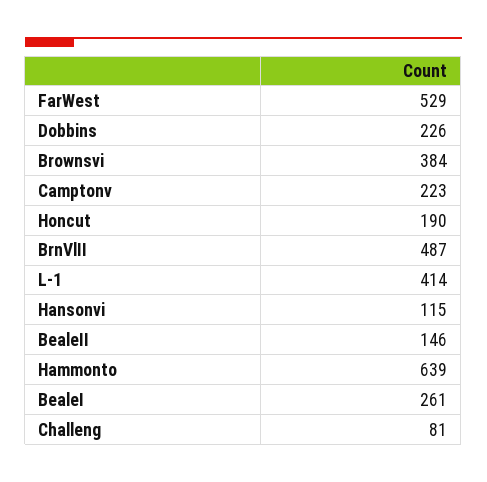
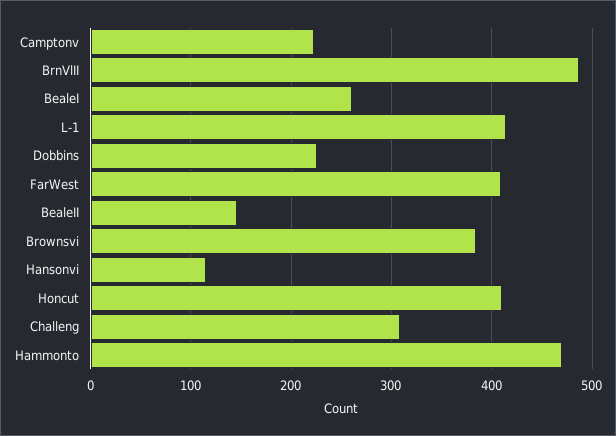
  {
-   "FarWest": 529,
+   "FarWest": 410,
    "Dobbins": 226,
    "Brownsvi": 384,
    "Camptonv": 223,
-   "Honcut": 190,
+   "Honcut": 410,
    "BrnVlII": 487,
    "L-1": 414,
    "Hansonvi": 115,
    "BealeII": 146,
-   "Hammonto": 639,
+   "Hammonto": 470,
    "BealeI": 261,
-   "Challeng": 81
+   "Challeng": 310
  }

